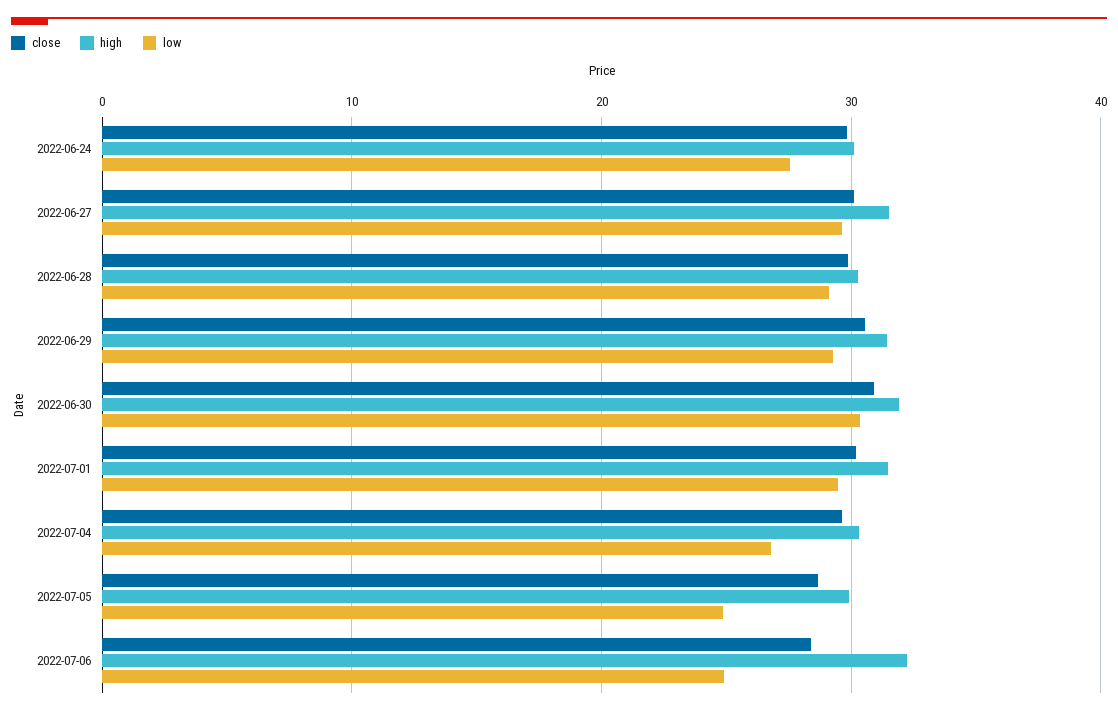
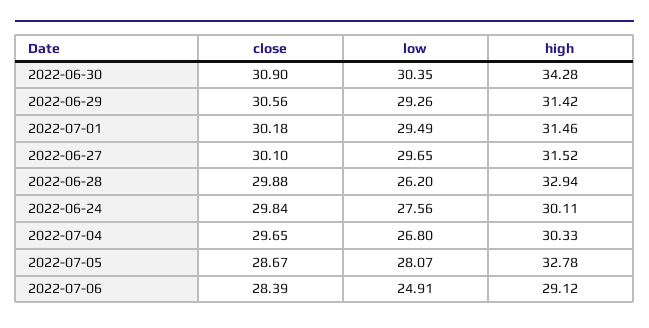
  {
    "close": {
      "2022-06-24": 29.84,
      "2022-06-27": 30.1,
      "2022-06-28": 29.88,
      "2022-06-29": 30.56,
      "2022-06-30": 30.9,
      "2022-07-01": 30.18,
      "2022-07-04": 29.65,
      "2022-07-05": 28.67,
      "2022-07-06": 28.39
    },
    "high": {
      "2022-06-24": 30.11,
      "2022-06-27": 31.52,
-     "2022-06-28": 30,
+     "2022-06-28": 32.94,
      "2022-06-29": 31.42,
-     "2022-06-30": 32,
+     "2022-06-30": 34.28,
      "2022-07-01": 31.46,
      "2022-07-04": 30.33,
-     "2022-07-05": 30,
+     "2022-07-05": 32.78,
-     "2022-07-06": 32
+     "2022-07-06": 29.12
    },
    "low": {
      "2022-06-24": 27.56,
      "2022-06-27": 29.65,
-     "2022-06-28": 29,
+     "2022-06-28": 26.2,
      "2022-06-29": 29.26,
      "2022-06-30": 30.35,
      "2022-07-01": 29.49,
      "2022-07-04": 26.8,
-     "2022-07-05": 25,
+     "2022-07-05": 28.07,
      "2022-07-06": 24.91
    }
  }

